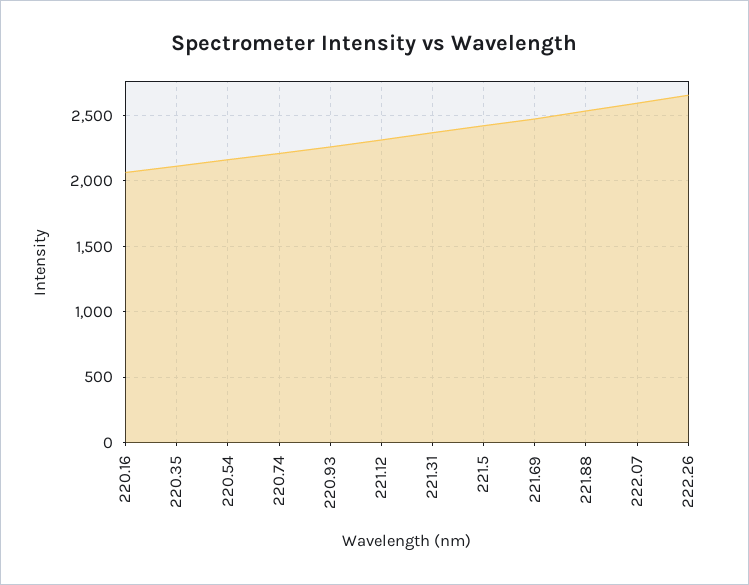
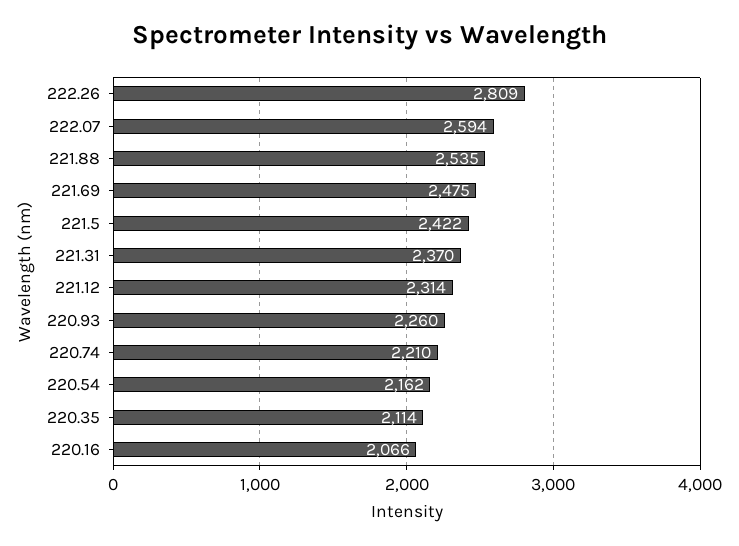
  {
    "220.16": 2066,
    "220.35": 2114,
    "220.54": 2162,
    "220.74": 2210,
    "220.93": 2260,
    "221.12": 2314,
    "221.31": 2370,
    "221.5": 2422,
    "221.69": 2475,
    "221.88": 2535,
    "222.07": 2594,
-   "222.26": 2650
+   "222.26": 2809
  }

